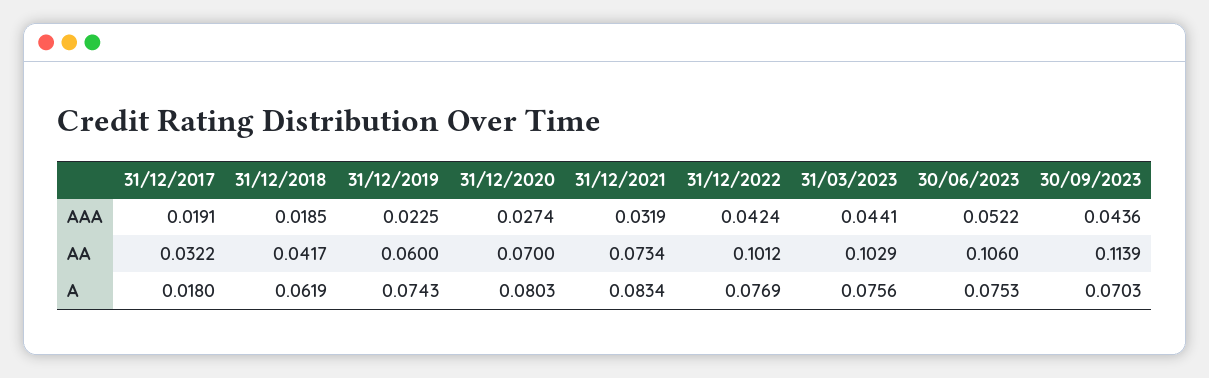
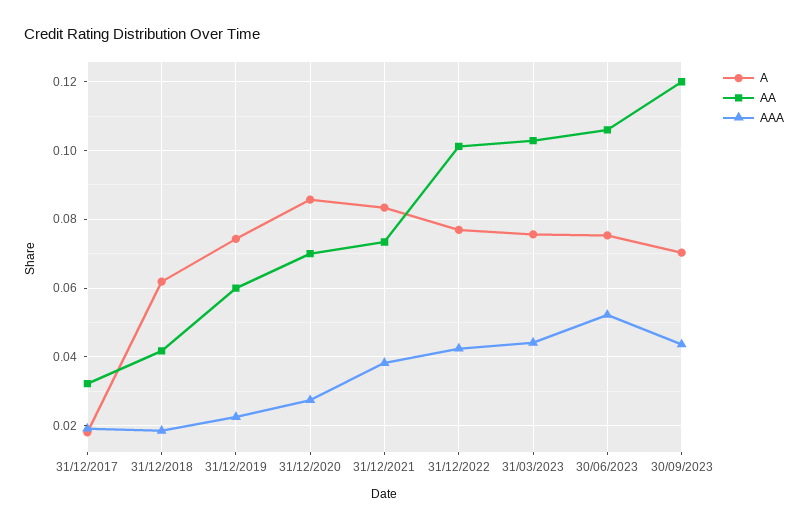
  {
    "AAA": {
      "31/12/2017": 0.0191,
      "31/12/2018": 0.0185,
      "31/12/2019": 0.0225,
      "31/12/2020": 0.0274,
-     "31/12/2021": 0.0319,
+     "31/12/2021": 0.038,
      "31/12/2022": 0.0424,
      "31/03/2023": 0.0441,
      "30/06/2023": 0.0522,
      "30/09/2023": 0.0436
    },
    "AA": {
      "31/12/2017": 0.0322,
      "31/12/2018": 0.0417,
      "31/12/2019": 0.06,
      "31/12/2020": 0.07,
      "31/12/2021": 0.0734,
      "31/12/2022": 0.1012,
      "31/03/2023": 0.1029,
      "30/06/2023": 0.106,
-     "30/09/2023": 0.1139
+     "30/09/2023": 0.12
    },
    "A": {
      "31/12/2017": 0.018,
      "31/12/2018": 0.0619,
      "31/12/2019": 0.0743,
-     "31/12/2020": 0.0803,
+     "31/12/2020": 0.086,
      "31/12/2021": 0.0834,
      "31/12/2022": 0.0769,
      "31/03/2023": 0.0756,
      "30/06/2023": 0.0753,
      "30/09/2023": 0.0703
    }
  }

